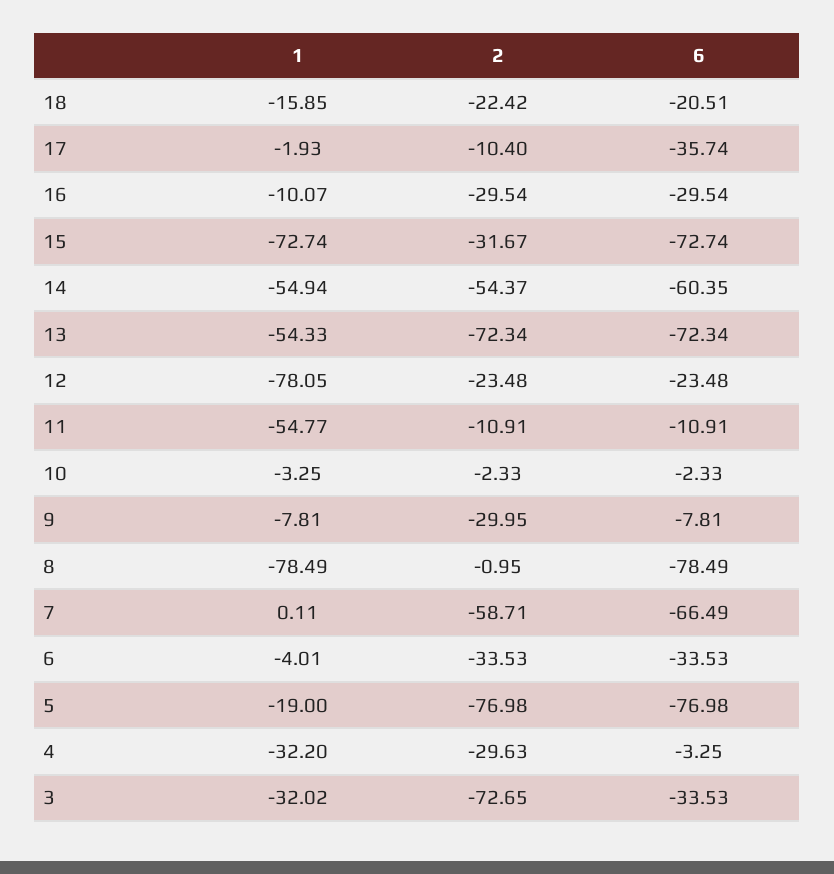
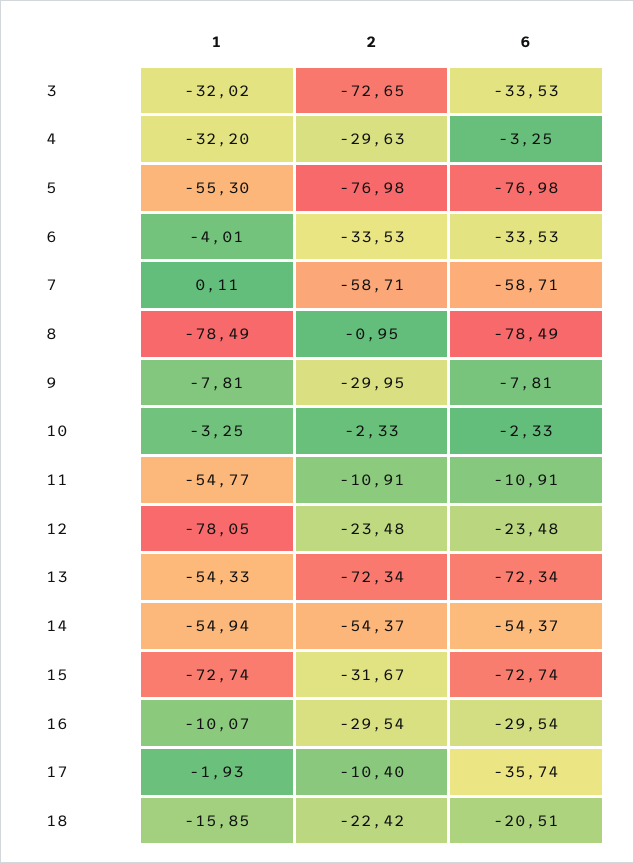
  {
    "1": {
      "18": -15.85,
      "17": -1.93,
      "16": -10.07,
      "15": -72.74,
      "14": -54.94,
      "13": -54.33,
      "12": -78.05,
      "11": -54.77,
      "10": -3.25,
      "9": -7.81,
      "8": -78.49,
      "7": 0.11,
      "6": -4.01,
-     "5": -19,
+     "5": -55.3,
      "4": -32.2,
      "3": -32.02
    },
    "2": {
      "18": -22.42,
      "17": -10.4,
      "16": -29.54,
      "15": -31.67,
      "14": -54.37,
      "13": -72.34,
      "12": -23.48,
      "11": -10.91,
      "10": -2.33,
      "9": -29.95,
      "8": -0.95,
      "7": -58.71,
      "6": -33.53,
      "5": -76.98,
      "4": -29.63,
      "3": -72.65
    },
    "6": {
      "18": -20.51,
      "17": -35.74,
      "16": -29.54,
      "15": -72.74,
-     "14": -60.35,
+     "14": -54.37,
      "13": -72.34,
      "12": -23.48,
      "11": -10.91,
      "10": -2.33,
      "9": -7.81,
      "8": -78.49,
-     "7": -66.49,
+     "7": -58.71,
      "6": -33.53,
      "5": -76.98,
      "4": -3.25,
      "3": -33.53
    }
  }

